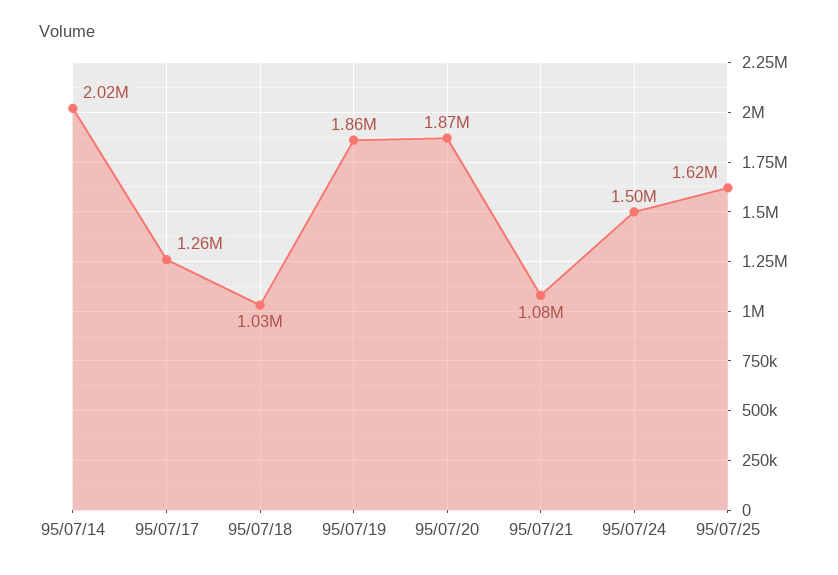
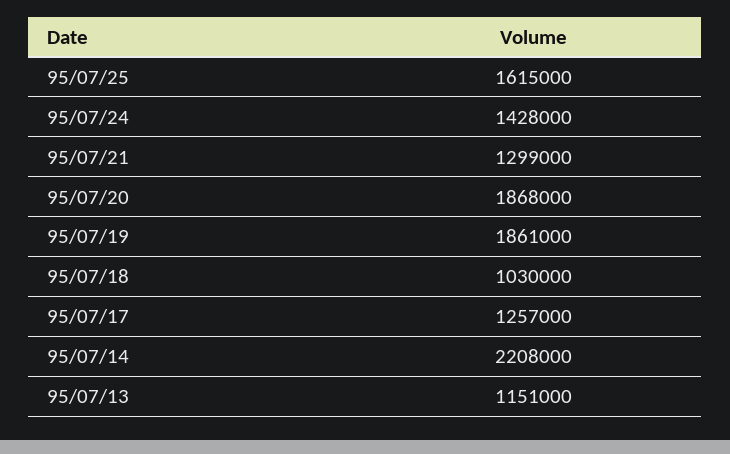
  {
-   "95/07/14": 2020000,
+   "95/07/14": 2208000,
    "95/07/17": 1257000,
    "95/07/18": 1030000,
    "95/07/19": 1861000,
    "95/07/20": 1868000,
-   "95/07/21": 1080000,
+   "95/07/21": 1299000,
-   "95/07/24": 1500000,
+   "95/07/24": 1428000,
-   "95/07/25": 1615000
+   "95/07/25": 1615000,
+   "95/07/13": 1151000
  }

